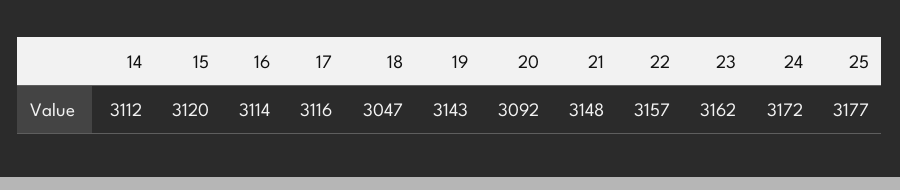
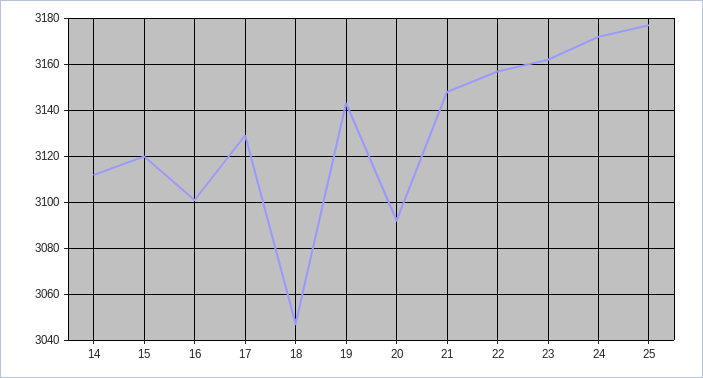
  {
    "14": 3112,
    "15": 3120,
-   "16": 3114,
+   "16": 3100,
-   "17": 3116,
+   "17": 3130,
    "18": 3047,
    "19": 3143,
    "20": 3092,
    "21": 3148,
    "22": 3157,
    "23": 3162,
    "24": 3172,
    "25": 3177
  }

